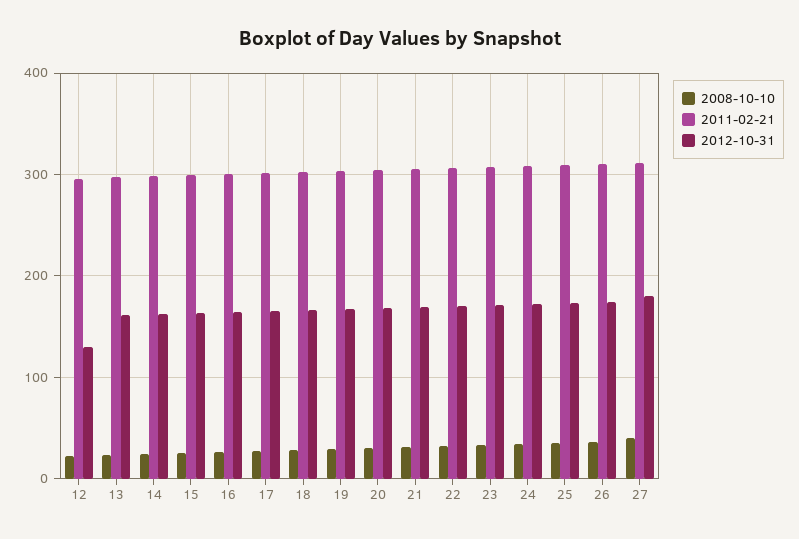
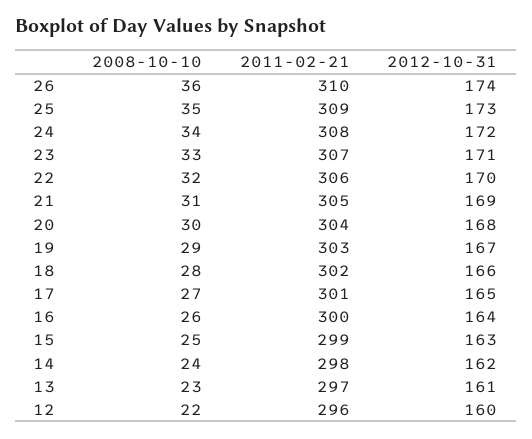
  {
    "2008-10-10": {
      "12": 22,
      "13": 23,
      "14": 24,
      "15": 25,
      "16": 26,
      "17": 27,
      "18": 28,
      "19": 29,
      "20": 30,
      "21": 31,
      "22": 32,
      "23": 33,
      "24": 34,
      "25": 35,
-     "26": 36,
+     "26": 36
-     "27": 40
    },
    "2011-02-21": {
      "12": 296,
      "13": 297,
      "14": 298,
      "15": 299,
      "16": 300,
      "17": 301,
      "18": 302,
      "19": 303,
      "20": 304,
      "21": 305,
      "22": 306,
      "23": 307,
      "24": 308,
      "25": 309,
-     "26": 310,
+     "26": 310
-     "27": 310
    },
    "2012-10-31": {
-     "12": 130,
+     "12": 160,
      "13": 161,
      "14": 162,
      "15": 163,
      "16": 164,
      "17": 165,
      "18": 166,
      "19": 167,
      "20": 168,
      "21": 169,
      "22": 170,
      "23": 171,
      "24": 172,
      "25": 173,
-     "26": 174,
+     "26": 174
-     "27": 180
    }
  }

